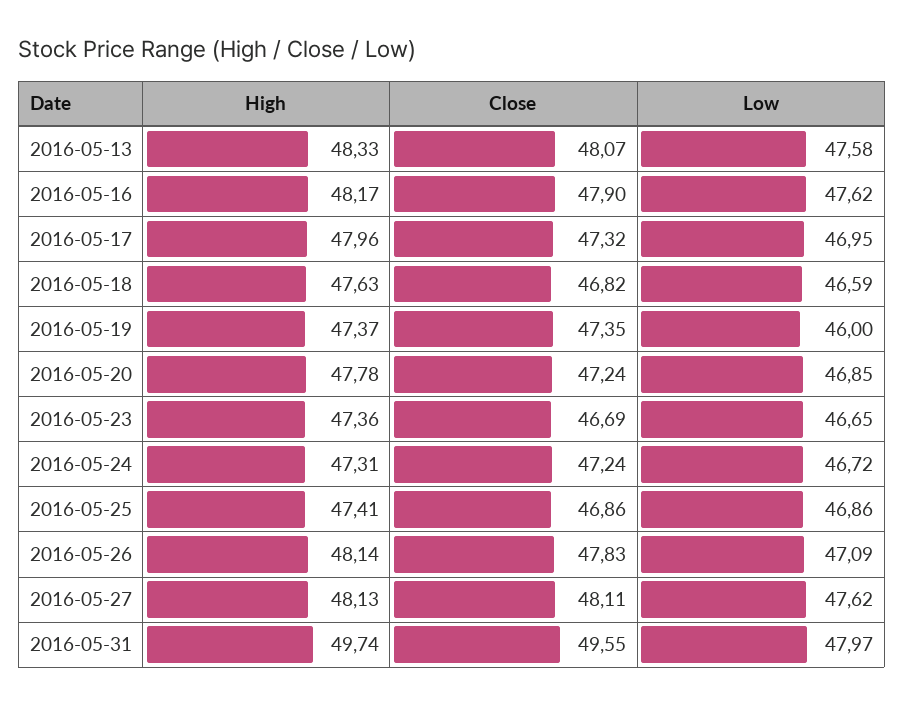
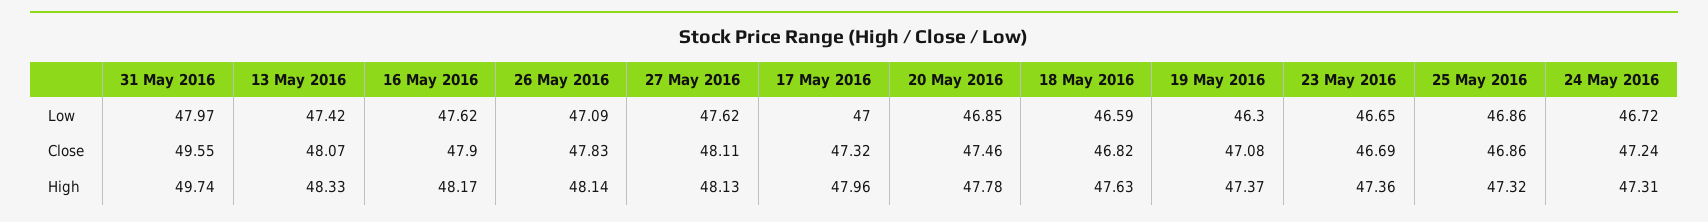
  {
    "High": {
      "2016-05-13": 48.33,
      "2016-05-16": 48.17,
      "2016-05-17": 47.96,
      "2016-05-18": 47.63,
      "2016-05-19": 47.37,
      "2016-05-20": 47.78,
      "2016-05-23": 47.36,
      "2016-05-24": 47.31,
-     "2016-05-25": 47.41,
+     "2016-05-25": 47.32,
      "2016-05-26": 48.14,
      "2016-05-27": 48.13,
      "2016-05-31": 49.74
    },
    "Close": {
      "2016-05-13": 48.07,
      "2016-05-16": 47.9,
      "2016-05-17": 47.32,
      "2016-05-18": 46.82,
-     "2016-05-19": 47.35,
+     "2016-05-19": 47.08,
-     "2016-05-20": 47.24,
+     "2016-05-20": 47.46,
      "2016-05-23": 46.69,
      "2016-05-24": 47.24,
      "2016-05-25": 46.86,
      "2016-05-26": 47.83,
      "2016-05-27": 48.11,
      "2016-05-31": 49.55
    },
    "Low": {
-     "2016-05-13": 47.58,
+     "2016-05-13": 47.42,
      "2016-05-16": 47.62,
-     "2016-05-17": 46.95,
+     "2016-05-17": 47,
      "2016-05-18": 46.59,
-     "2016-05-19": 46,
+     "2016-05-19": 46.3,
      "2016-05-20": 46.85,
      "2016-05-23": 46.65,
      "2016-05-24": 46.72,
      "2016-05-25": 46.86,
      "2016-05-26": 47.09,
      "2016-05-27": 47.62,
      "2016-05-31": 47.97
    }
  }

